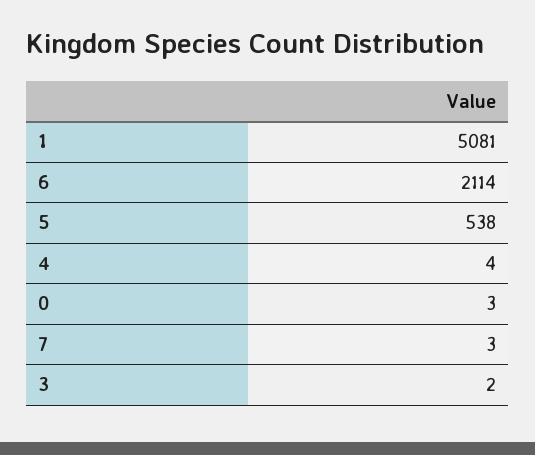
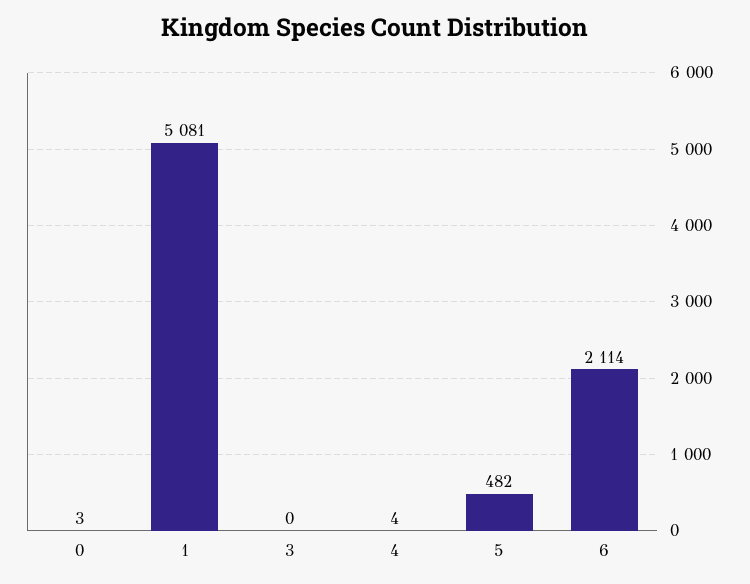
  {
    "1": 5081,
    "6": 2114,
-   "5": 538,
+   "5": 482,
    "4": 4,
    "0": 3,
-   "7": 3,
-   "3": 2
+   "3": 0
  }

